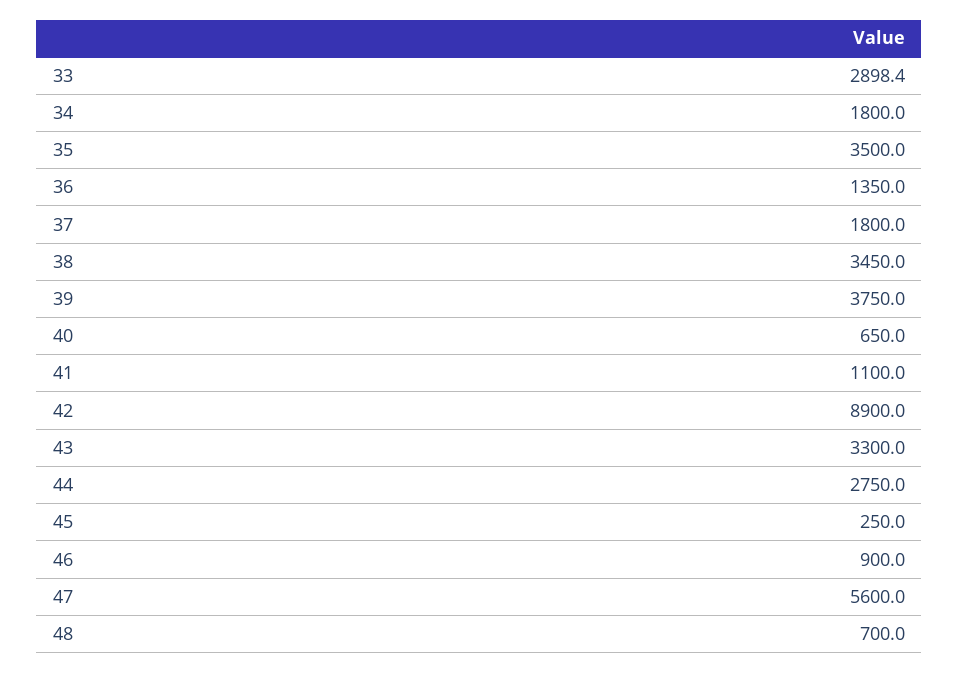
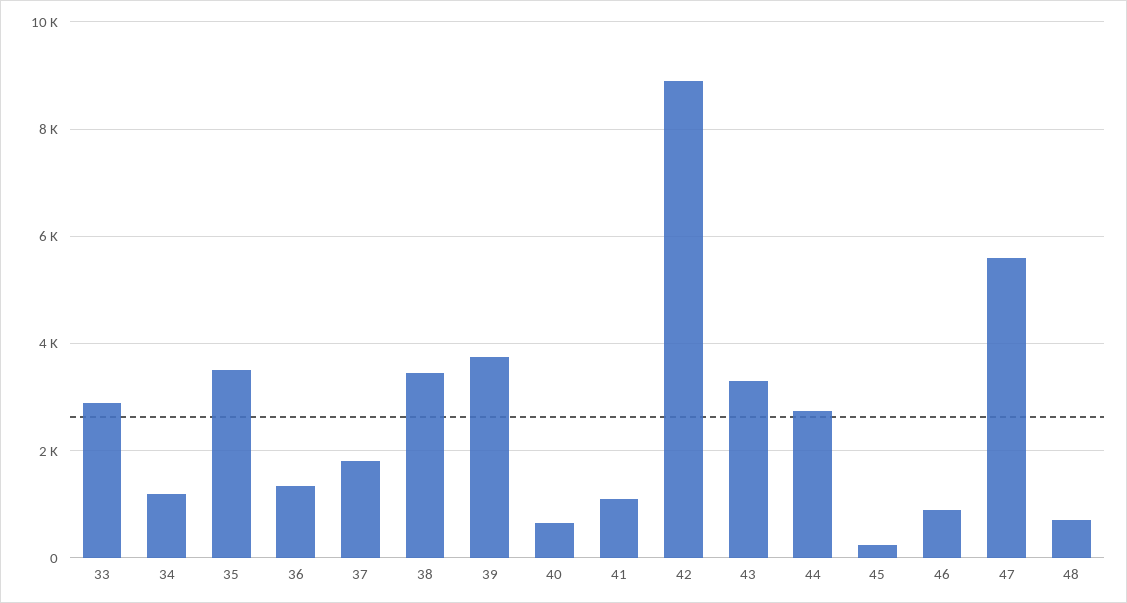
  {
    "33": 2898.4,
-   "34": 1800,
+   "34": 1200,
    "35": 3500,
    "36": 1350,
    "37": 1800,
    "38": 3450,
    "39": 3750,
    "40": 650,
    "41": 1100,
    "42": 8900,
    "43": 3300,
    "44": 2750,
    "45": 250,
    "46": 900,
    "47": 5600,
    "48": 700
  }

